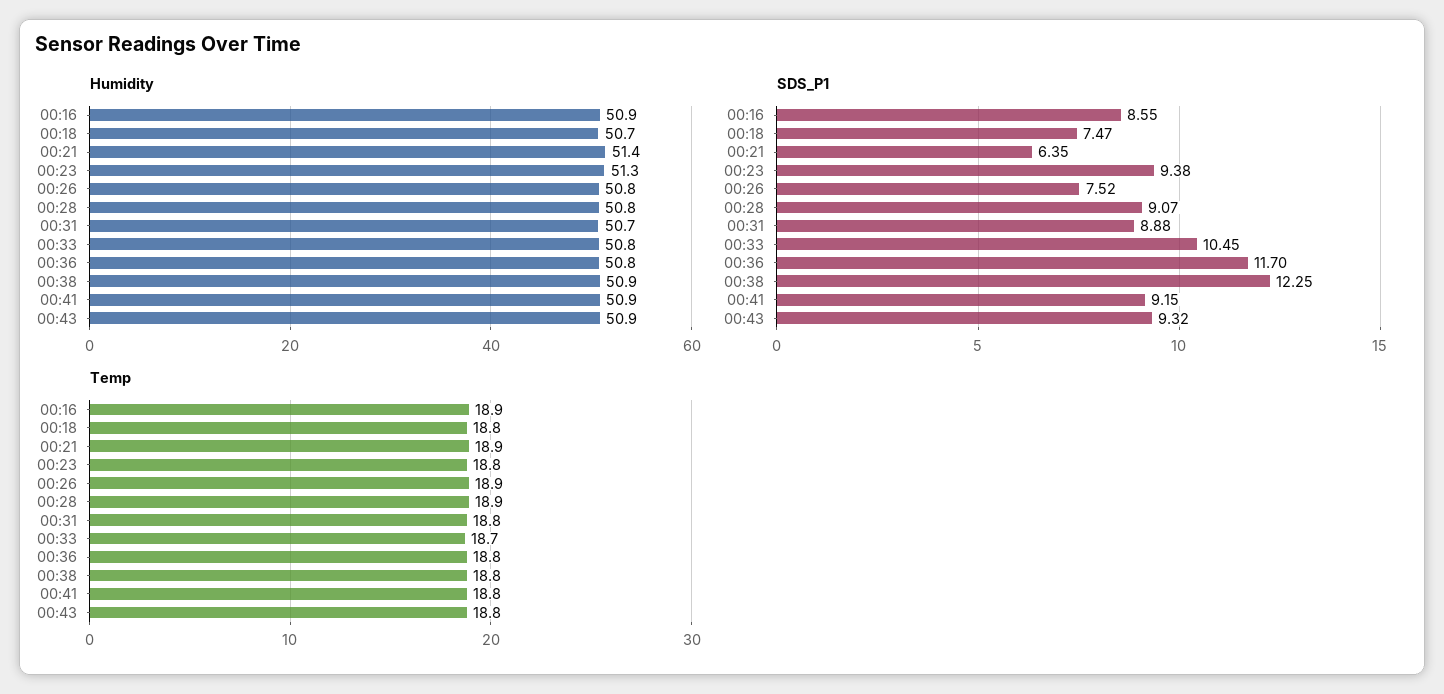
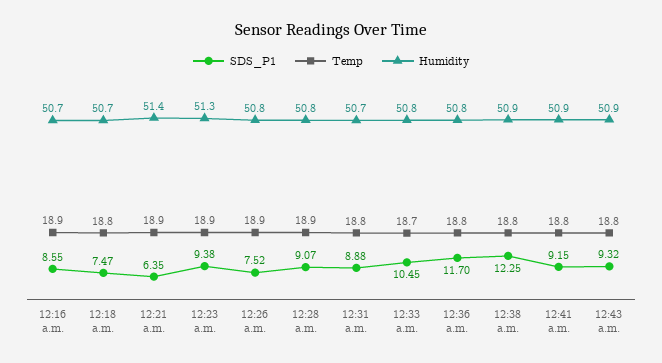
  {
    "Humidity": {
-     "00:16": 50.9,
+     "00:16": 50.7,
      "00:18": 50.7,
      "00:21": 51.4,
      "00:23": 51.3,
      "00:26": 50.8,
      "00:28": 50.8,
      "00:31": 50.7,
      "00:33": 50.8,
      "00:36": 50.8,
      "00:38": 50.9,
      "00:41": 50.9,
      "00:43": 50.9
    },
    "SDS_P1": {
      "00:16": 8.55,
      "00:18": 7.47,
      "00:21": 6.35,
      "00:23": 9.38,
      "00:26": 7.52,
      "00:28": 9.07,
      "00:31": 8.88,
      "00:33": 10.45,
      "00:36": 11.7,
      "00:38": 12.25,
      "00:41": 9.15,
      "00:43": 9.32
    },
    "Temp": {
      "00:16": 18.9,
      "00:18": 18.8,
      "00:21": 18.9,
-     "00:23": 18.8,
+     "00:23": 18.9,
      "00:26": 18.9,
      "00:28": 18.9,
      "00:31": 18.8,
      "00:33": 18.7,
      "00:36": 18.8,
      "00:38": 18.8,
      "00:41": 18.8,
      "00:43": 18.8
    }
  }

